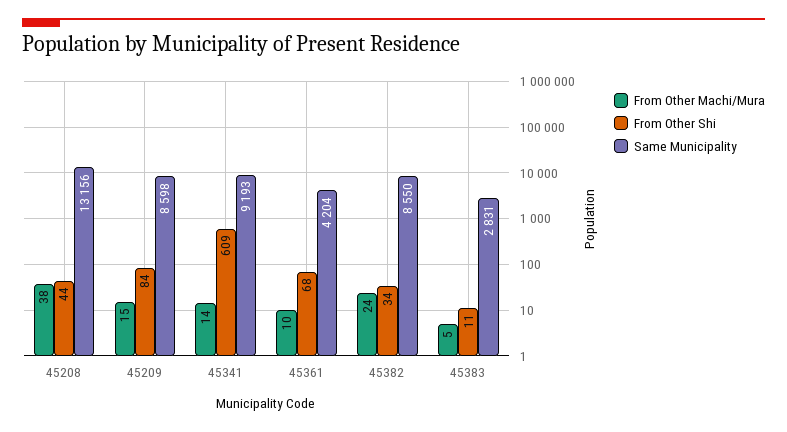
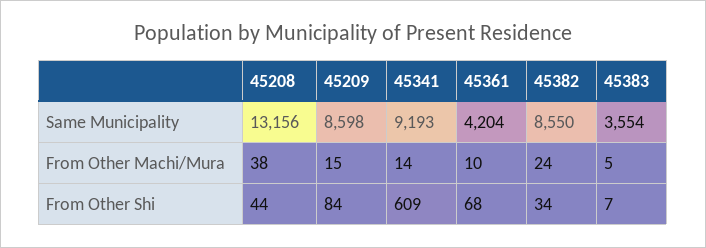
  {
    "From Other Machi/Mura": {
      "45208": 38,
      "45209": 15,
      "45341": 14,
      "45361": 10,
      "45382": 24,
      "45383": 5
    },
    "From Other Shi": {
      "45208": 44,
      "45209": 84,
      "45341": 609,
      "45361": 68,
      "45382": 34,
-     "45383": 11
+     "45383": 7
    },
    "Same Municipality": {
      "45208": 13156,
      "45209": 8598,
      "45341": 9193,
      "45361": 4204,
      "45382": 8550,
-     "45383": 2831
+     "45383": 3554
    }
  }

